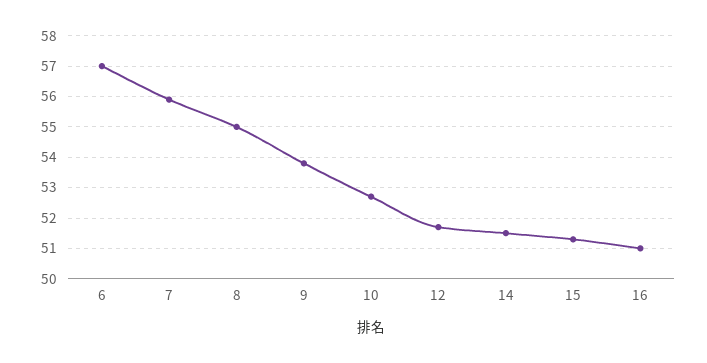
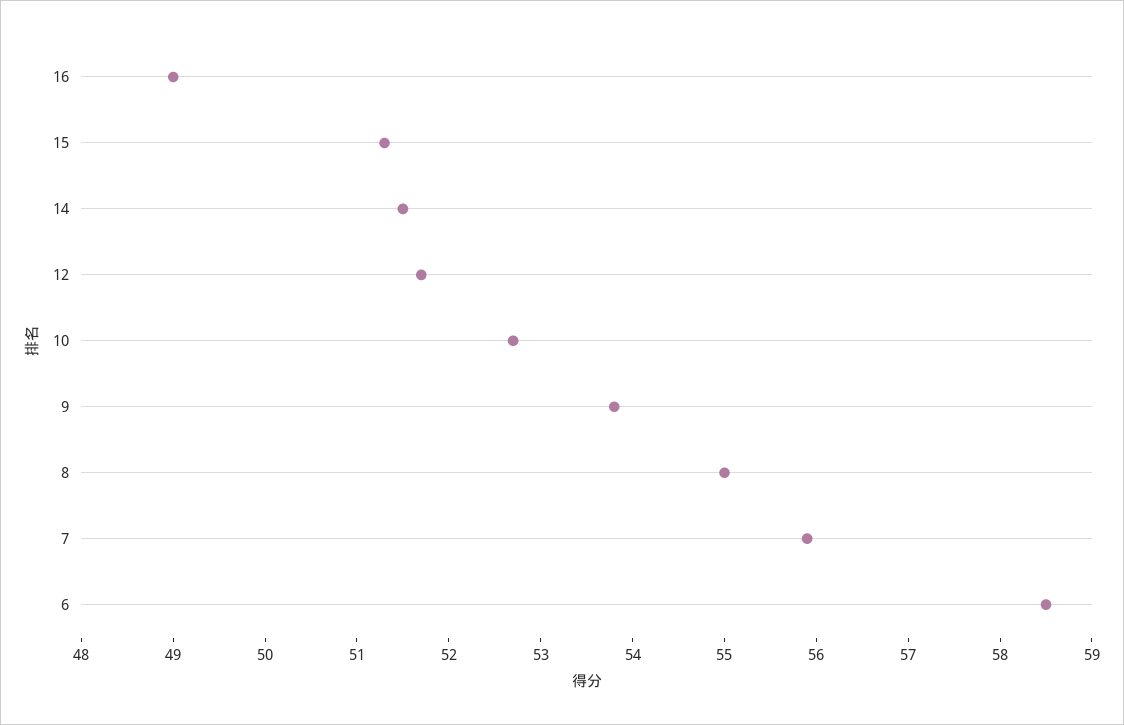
  {
-   "6": 57,
+   "6": 58.5,
    "7": 55.9,
    "8": 55,
    "9": 53.8,
    "10": 52.7,
    "12": 51.7,
    "14": 51.5,
    "15": 51.3,
-   "16": 51
+   "16": 49
  }

